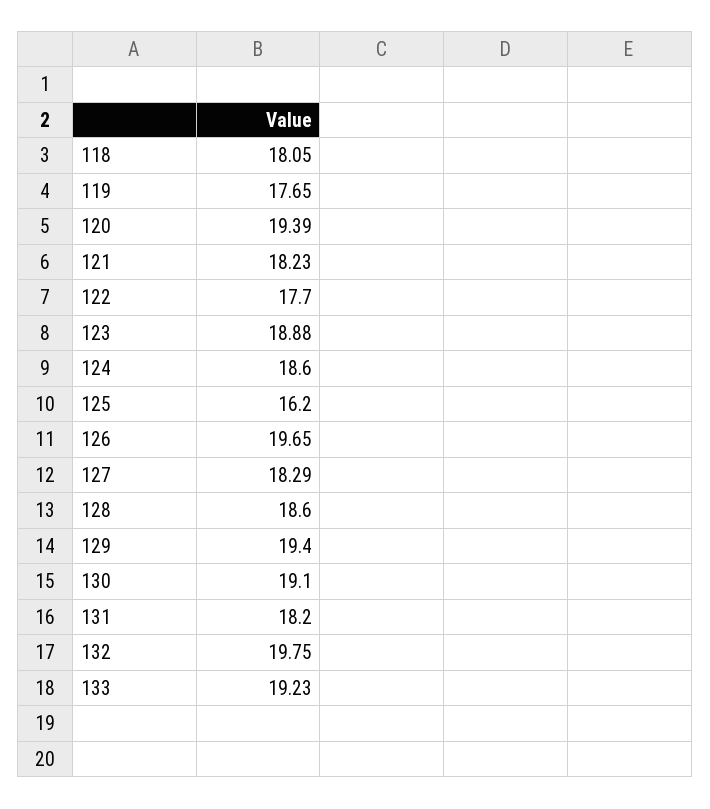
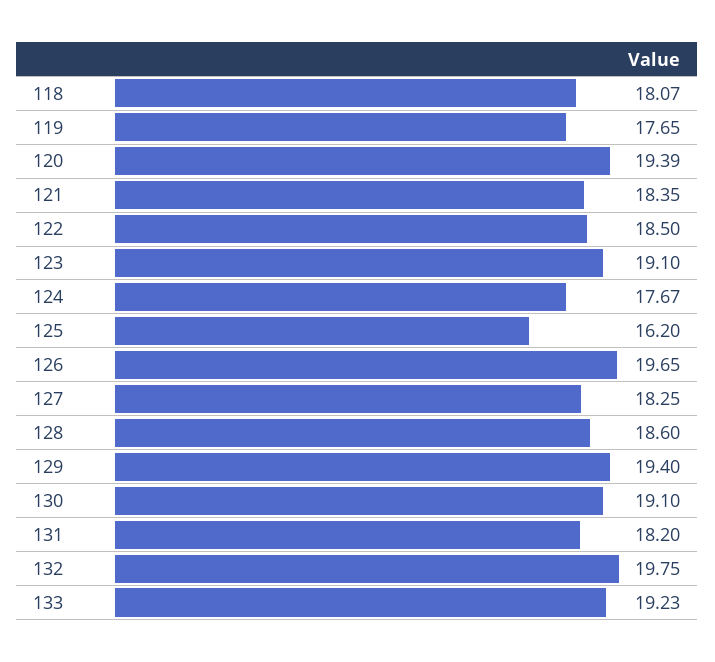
  {
-   "118": 18.05,
+   "118": 18.07,
    "119": 17.65,
    "120": 19.39,
-   "121": 18.23,
+   "121": 18.35,
-   "122": 17.7,
+   "122": 18.5,
-   "123": 18.88,
+   "123": 19.1,
-   "124": 18.6,
+   "124": 17.67,
    "125": 16.2,
    "126": 19.65,
-   "127": 18.29,
+   "127": 18.25,
    "128": 18.6,
    "129": 19.4,
    "130": 19.1,
    "131": 18.2,
    "132": 19.75,
    "133": 19.23
  }

